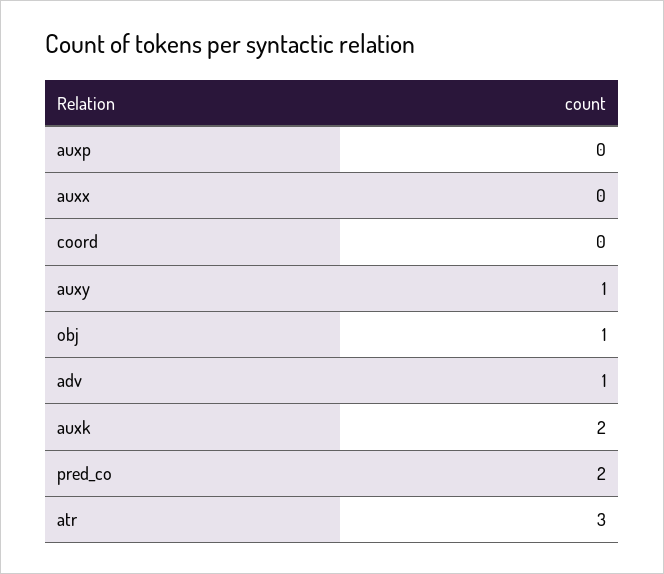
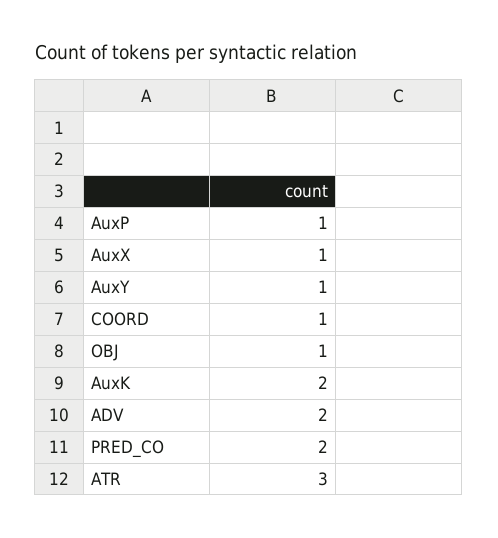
  {
-   "auxp": 0,
+   "auxp": 1,
-   "auxx": 0,
+   "auxx": 1,
-   "coord": 0,
+   "coord": 1,
    "auxy": 1,
    "obj": 1,
-   "adv": 1,
+   "adv": 2,
    "auxk": 2,
    "pred_co": 2,
    "atr": 3
  }

